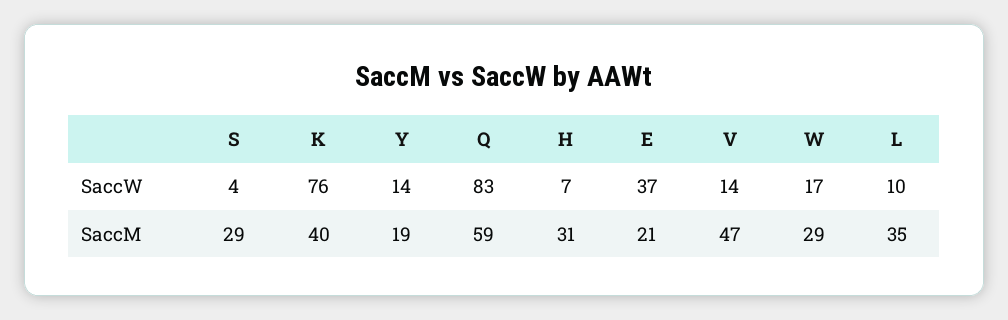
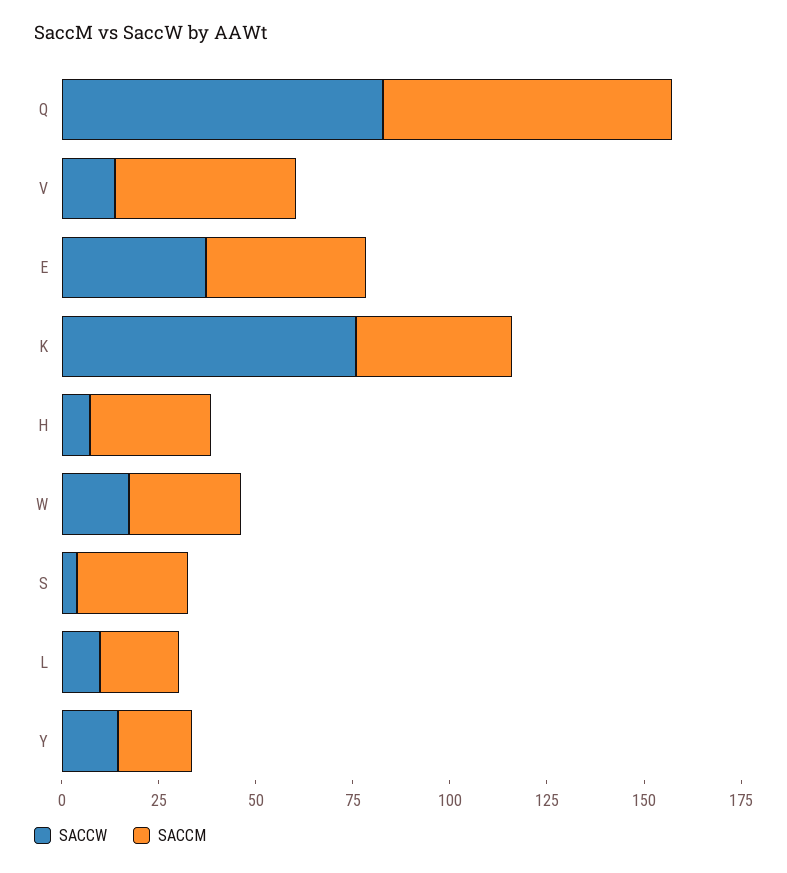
  {
    "SaccW": {
      "S": 4,
      "K": 76,
      "Y": 14,
      "Q": 83,
      "H": 7,
      "E": 37,
      "V": 14,
      "W": 17,
      "L": 10
    },
    "SaccM": {
      "S": 29,
      "K": 40,
      "Y": 19,
-     "Q": 59,
+     "Q": 75,
      "H": 31,
-     "E": 21,
+     "E": 40,
      "V": 47,
      "W": 29,
-     "L": 35
+     "L": 20
    }
  }

